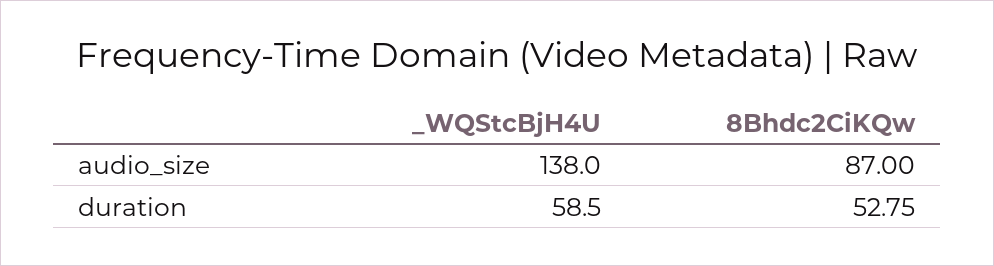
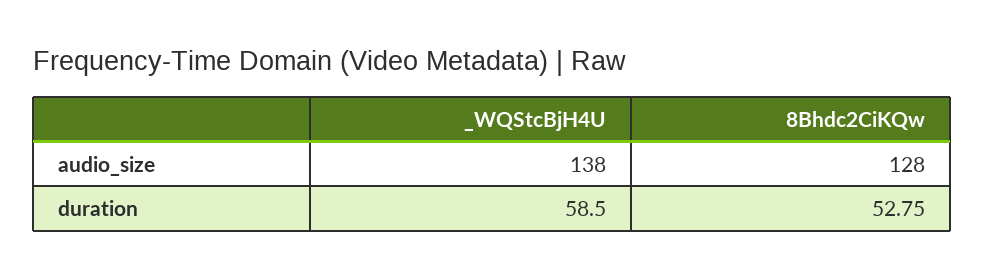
  {
    "_WQStcBjH4U": {
      "audio_size": 138,
      "duration": 58.5
    },
    "8Bhdc2CiKQw": {
-     "audio_size": 87,
+     "audio_size": 128,
      "duration": 52.75
    }
  }

